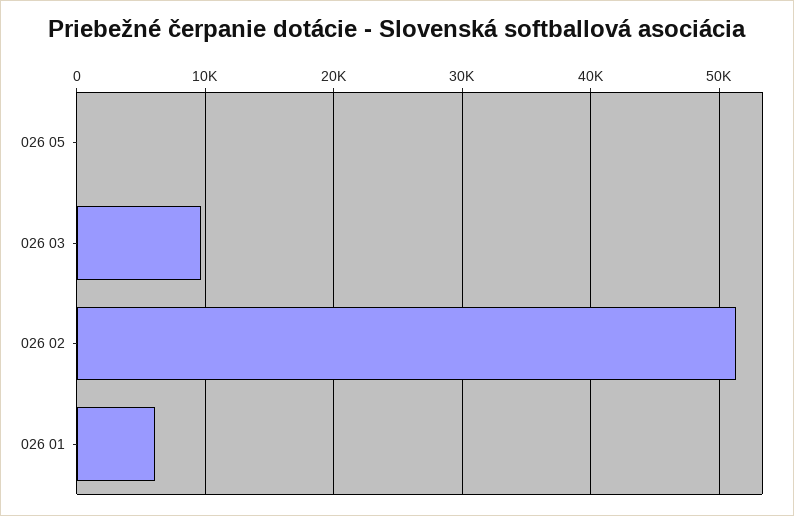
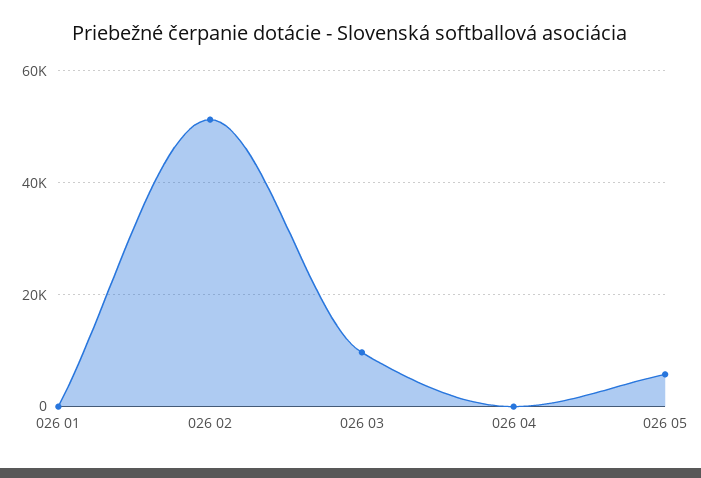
  {
-   "026 05": 0,
+   "026 05": 6000,
    "026 03": 10000,
    "026 02": 51000,
-   "026 01": 6000
+   "026 01": 0,
+   "026 04": 0
  }

